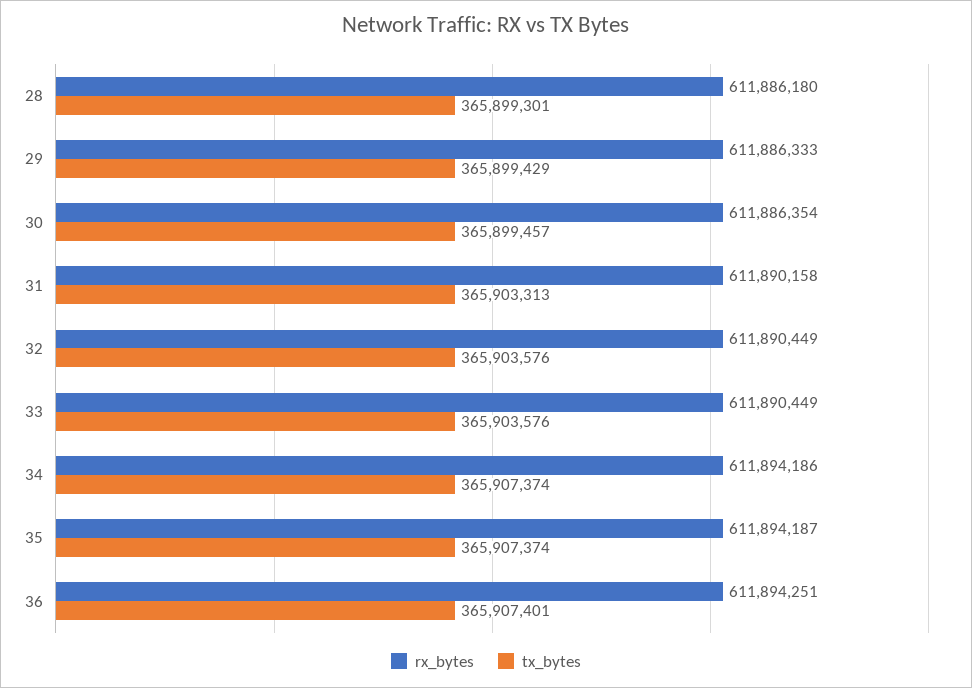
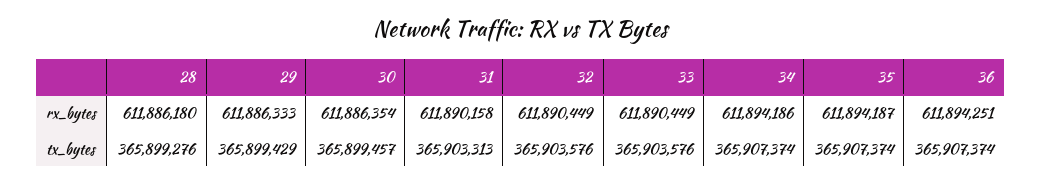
  {
    "rx_bytes": {
      "28": 611886180,
      "29": 611886333,
      "30": 611886354,
      "31": 611890158,
      "32": 611890449,
      "33": 611890449,
      "34": 611894186,
      "35": 611894187,
      "36": 611894251
    },
    "tx_bytes": {
-     "28": 365899301,
+     "28": 365899276,
      "29": 365899429,
      "30": 365899457,
      "31": 365903313,
      "32": 365903576,
      "33": 365903576,
      "34": 365907374,
      "35": 365907374,
-     "36": 365907401
+     "36": 365907374
    }
  }

